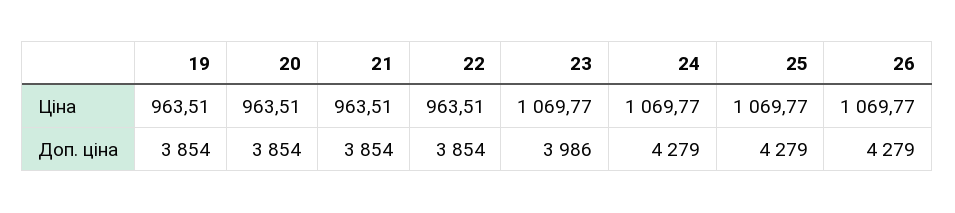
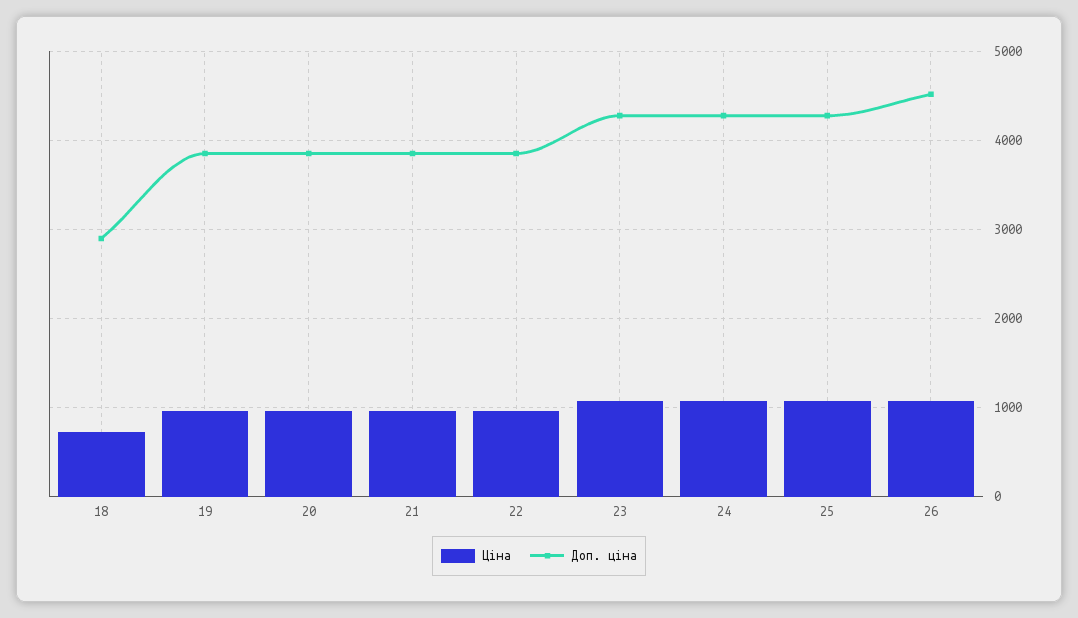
  {
    "Ціна": {
      "19": 963.51,
      "20": 963.51,
      "21": 963.51,
      "22": 963.51,
      "23": 1069.77,
      "24": 1069.77,
      "25": 1069.77,
-     "26": 1069.77
+     "26": 1069.77,
+     "18": 700
    },
    "Доп. ціна": {
      "19": 3854,
      "20": 3854,
      "21": 3854,
      "22": 3854,
-     "23": 3986,
+     "23": 4300,
      "24": 4279,
      "25": 4279,
-     "26": 4279
+     "26": 4500,
+     "18": 2900
    }
  }

